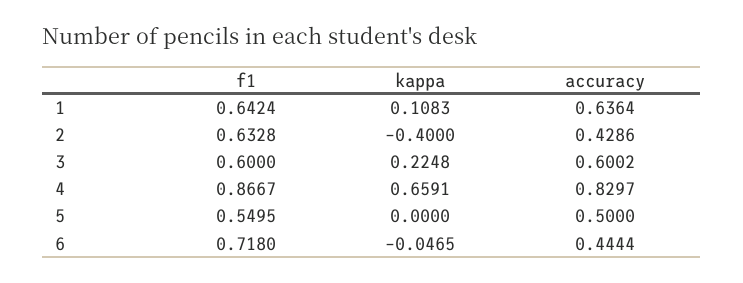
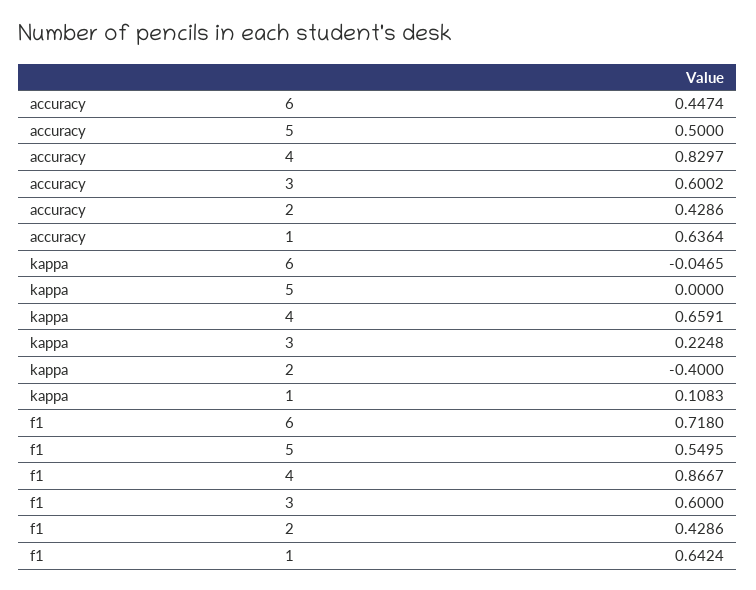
  {
    "f1": {
      "1": 0.6424,
-     "2": 0.6328,
+     "2": 0.4286,
      "3": 0.6,
      "4": 0.8667,
      "5": 0.5495,
      "6": 0.718
    },
    "kappa": {
      "1": 0.1083,
      "2": -0.4,
      "3": 0.2248,
      "4": 0.6591,
      "5": 0,
      "6": -0.0465
    },
    "accuracy": {
      "1": 0.6364,
      "2": 0.4286,
      "3": 0.6002,
      "4": 0.8297,
      "5": 0.5,
-     "6": 0.4444
+     "6": 0.4474
    }
  }

